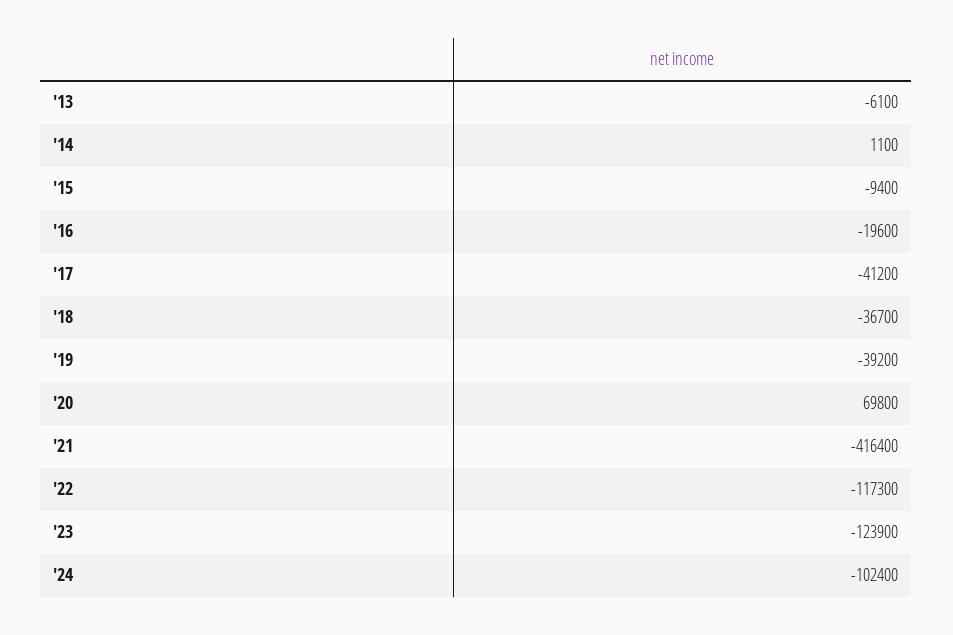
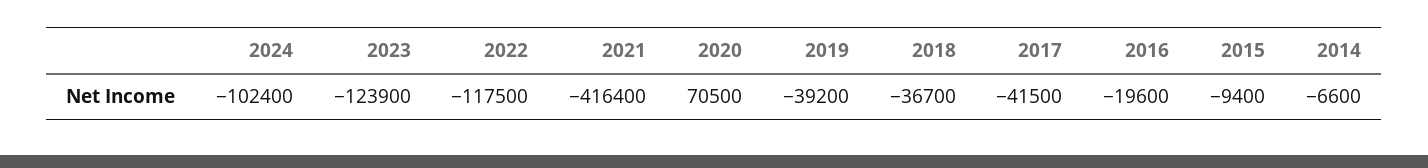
  {
-   "'13": -6100,
-   "'14": 1100,
+   "'14": -6600,
    "'15": -9400,
    "'16": -19600,
-   "'17": -41200,
+   "'17": -41500,
    "'18": -36700,
    "'19": -39200,
-   "'20": 69800,
+   "'20": 70500,
    "'21": -416400,
-   "'22": -117300,
+   "'22": -117500,
    "'23": -123900,
    "'24": -102400
  }

